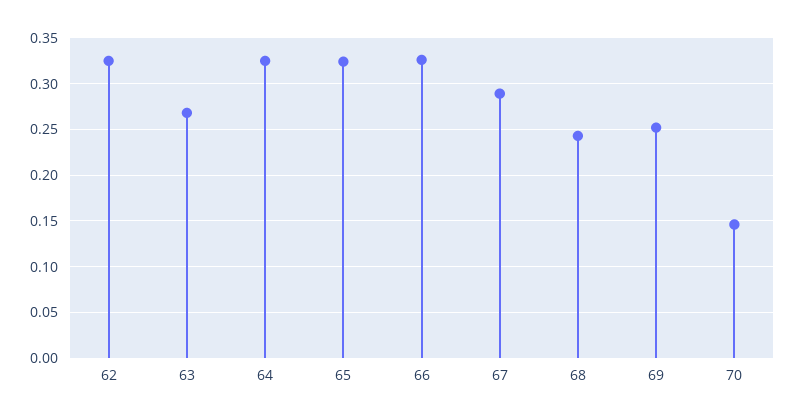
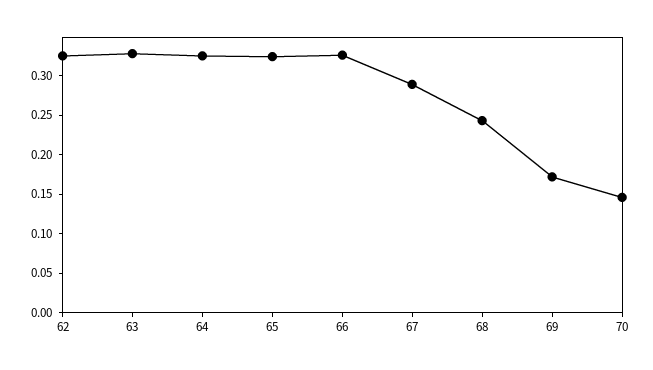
  {
    "62": 0.33,
-   "63": 0.27,
+   "63": 0.325,
    "64": 0.33,
    "65": 0.32,
    "66": 0.33,
    "67": 0.29,
    "68": 0.24,
-   "69": 0.25,
+   "69": 0.175,
    "70": 0.15
  }

